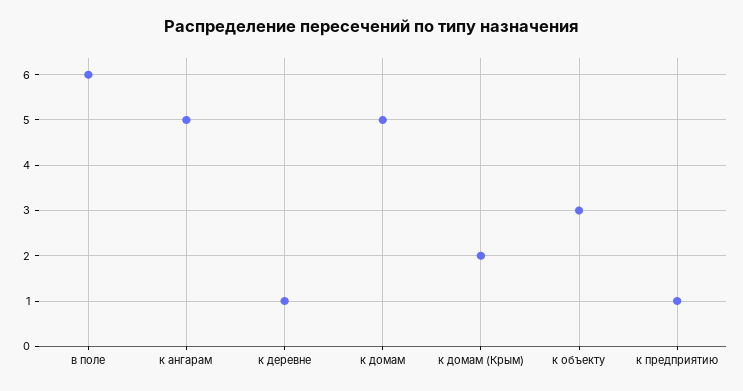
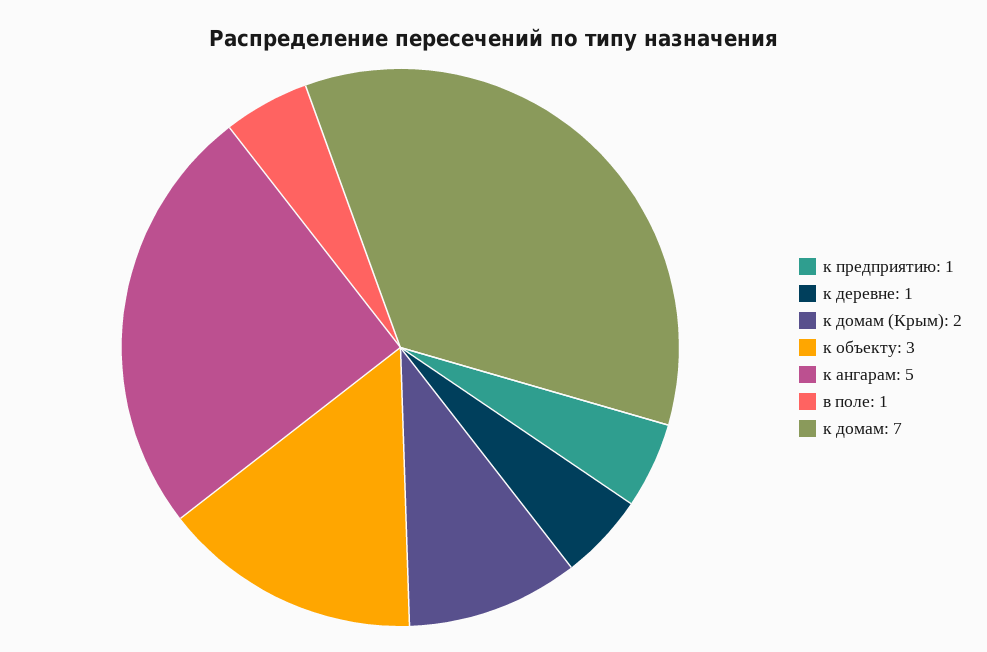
  {
-   "в поле": 6,
+   "в поле": 1,
    "к ангарам": 5,
    "к деревне": 1,
-   "к домам": 5,
+   "к домам": 7,
    "к домам (Крым)": 2,
    "к объекту": 3,
    "к предприятию": 1
  }

